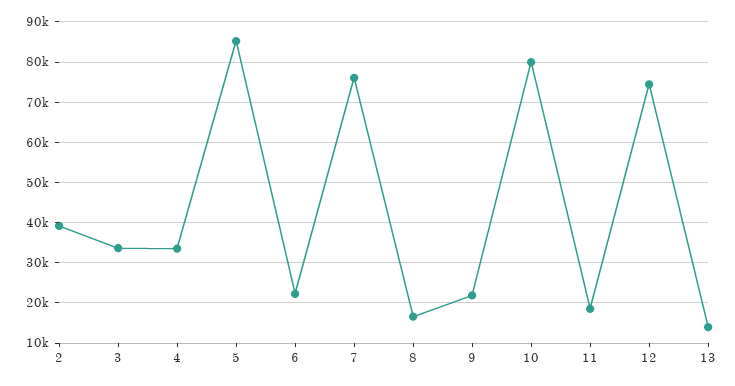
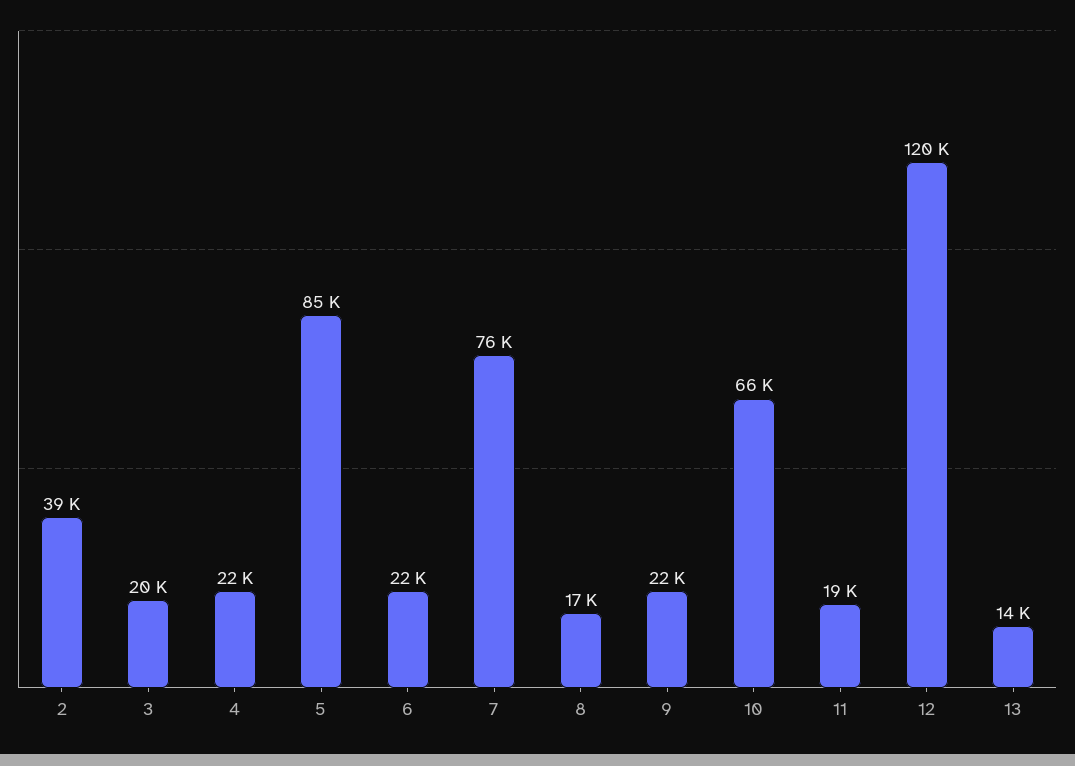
  {
    "2": 39000,
-   "3": 34000,
+   "3": 20000,
-   "4": 34000,
+   "4": 22000,
    "5": 85000,
    "6": 22000,
    "7": 76000,
    "8": 17000,
    "9": 22000,
-   "10": 80000,
+   "10": 66000,
    "11": 19000,
-   "12": 74000,
+   "12": 120000,
    "13": 14000
  }

